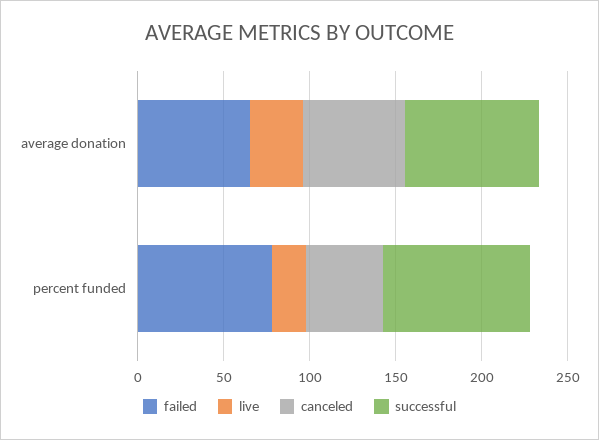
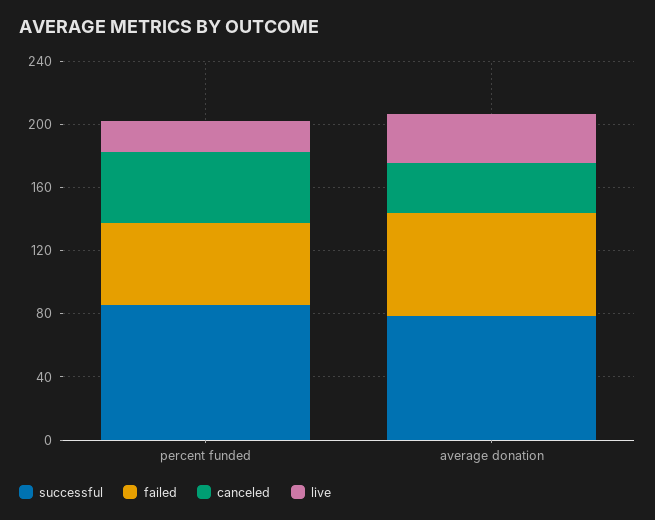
  {
    "failed": {
      "average donation": 70,
-     "percent funded": 80
+     "percent funded": 50
    },
    "live": {
      "average donation": 30,
      "percent funded": 20
    },
    "canceled": {
-     "average donation": 60,
+     "average donation": 30,
      "percent funded": 40
    },
    "successful": {
      "average donation": 80,
      "percent funded": 90
    }
  }

